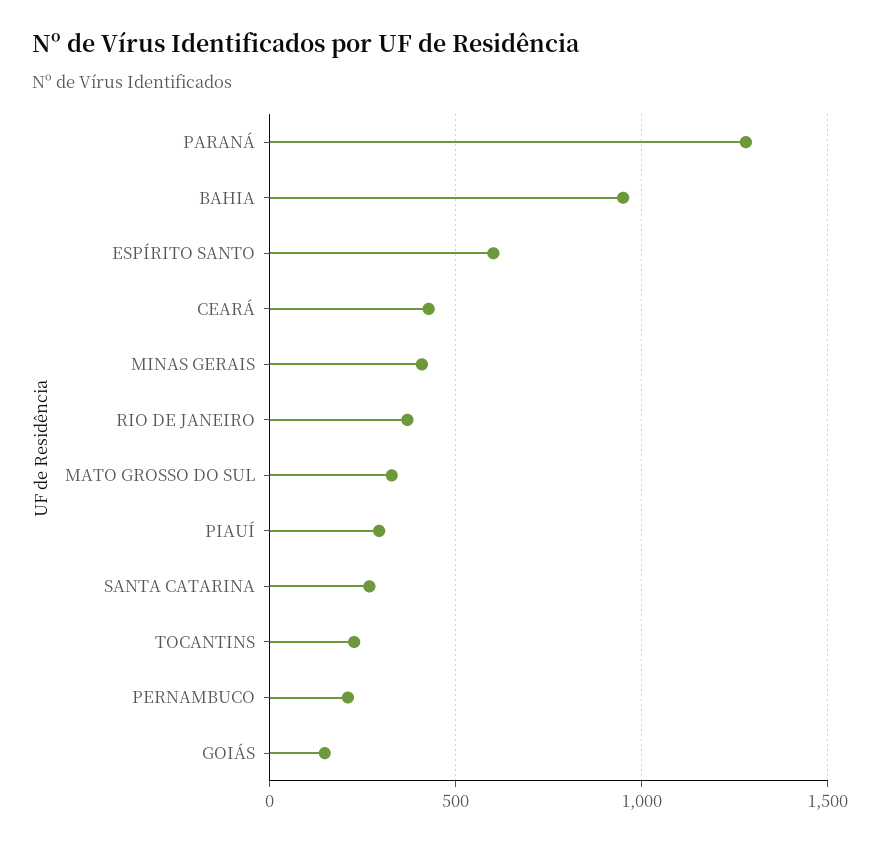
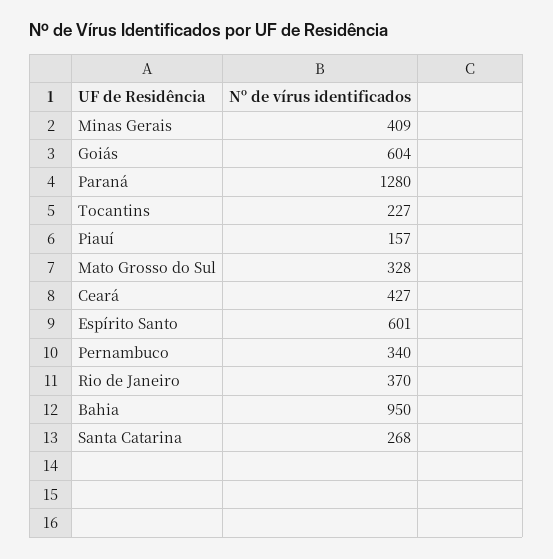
  {
    "PARANÁ": 1280,
    "BAHIA": 950,
    "ESPÍRITO SANTO": 601,
    "CEARÁ": 427,
    "MINAS GERAIS": 409,
    "RIO DE JANEIRO": 370,
    "MATO GROSSO DO SUL": 328,
-   "PIAUÍ": 300,
+   "PIAUÍ": 157,
    "SANTA CATARINA": 268,
    "TOCANTINS": 227,
-   "PERNAMBUCO": 200,
+   "PERNAMBUCO": 340,
-   "GOIÁS": 150
+   "GOIÁS": 604
  }

